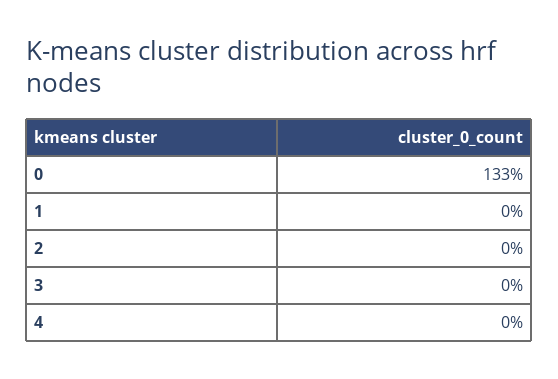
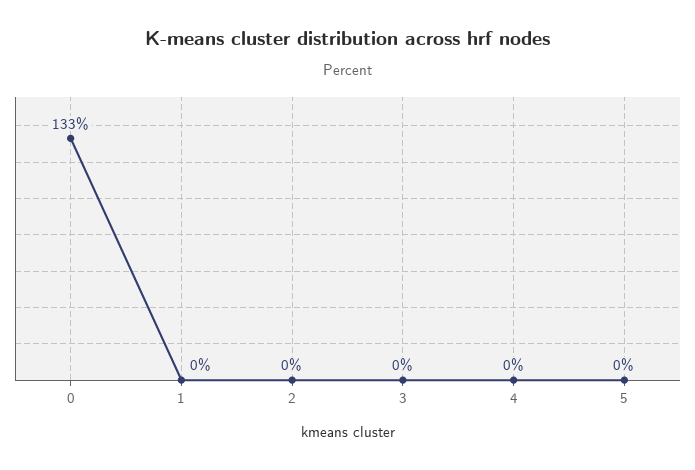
  {
    "0": 133,
    "1": 0,
    "2": 0,
    "3": 0,
-   "4": 0
+   "4": 0,
+   "5": 0
  }

